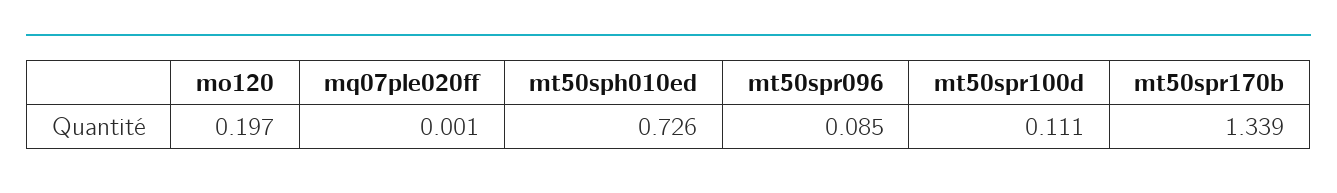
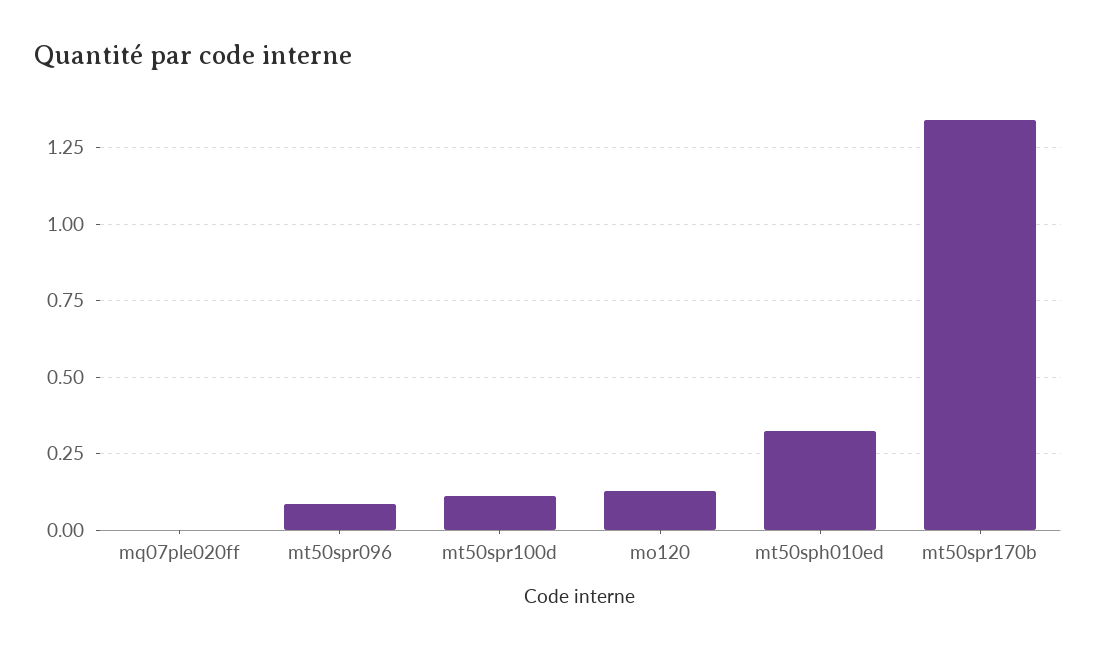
  {
-   "mo120": 0.197,
+   "mo120": 0.125,
    "mq07ple020ff": 0.001,
-   "mt50sph010ed": 0.726,
+   "mt50sph010ed": 0.325,
    "mt50spr096": 0.085,
    "mt50spr100d": 0.111,
    "mt50spr170b": 1.339
  }

